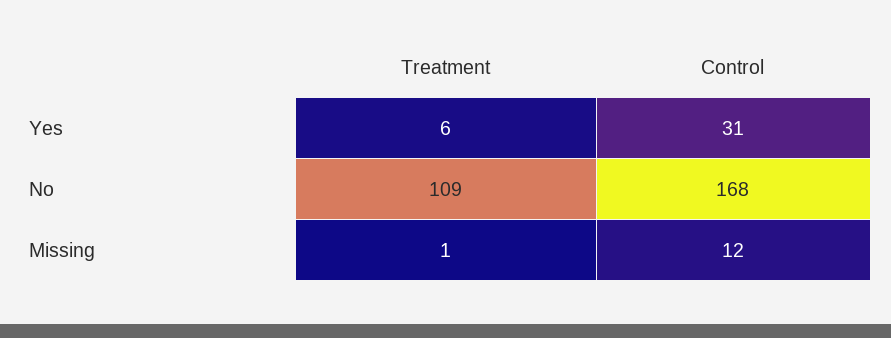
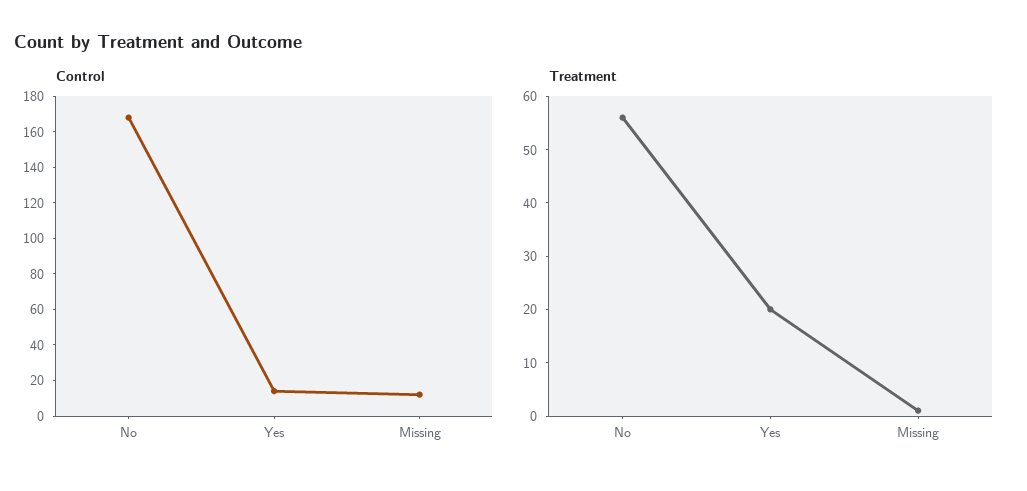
  {
    "Treatment": {
-     "Yes": 6,
+     "Yes": 20,
-     "No": 109,
+     "No": 55,
      "Missing": 1
    },
    "Control": {
-     "Yes": 31,
+     "Yes": 15,
      "No": 168,
      "Missing": 12
    }
  }

